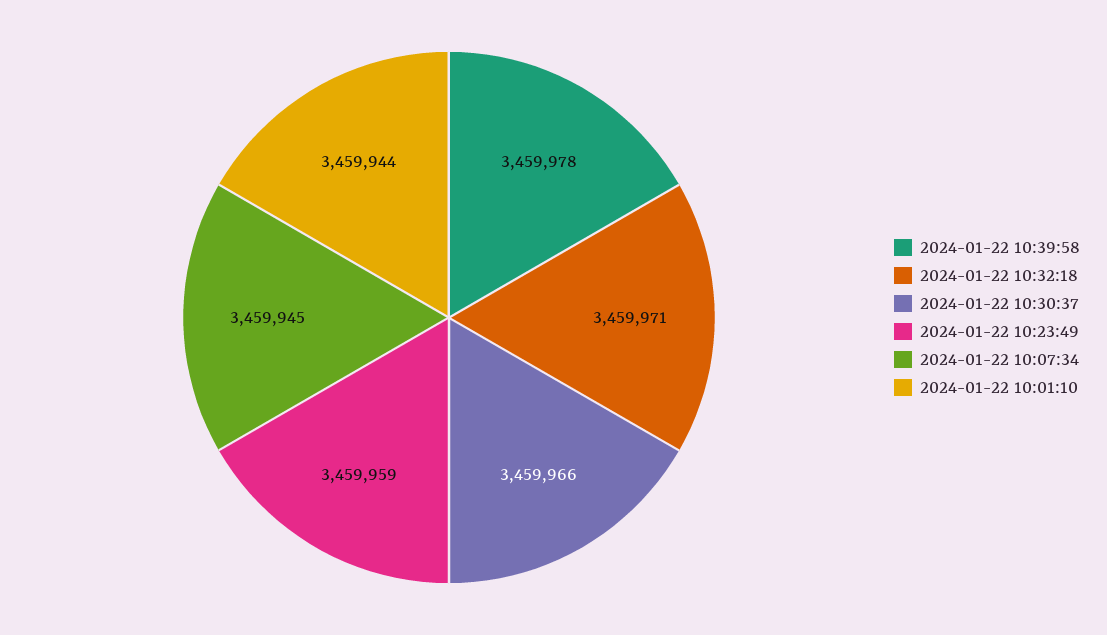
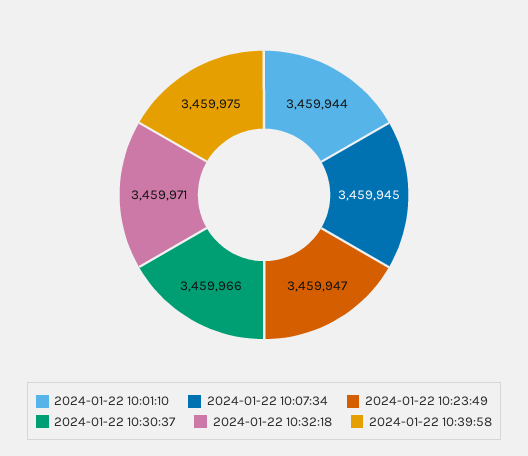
  {
-   "2024-01-22 10:39:58": 3459978,
+   "2024-01-22 10:39:58": 3459975,
    "2024-01-22 10:32:18": 3459971,
    "2024-01-22 10:30:37": 3459966,
-   "2024-01-22 10:23:49": 3459959,
+   "2024-01-22 10:23:49": 3459947,
    "2024-01-22 10:07:34": 3459945,
    "2024-01-22 10:01:10": 3459944
  }

